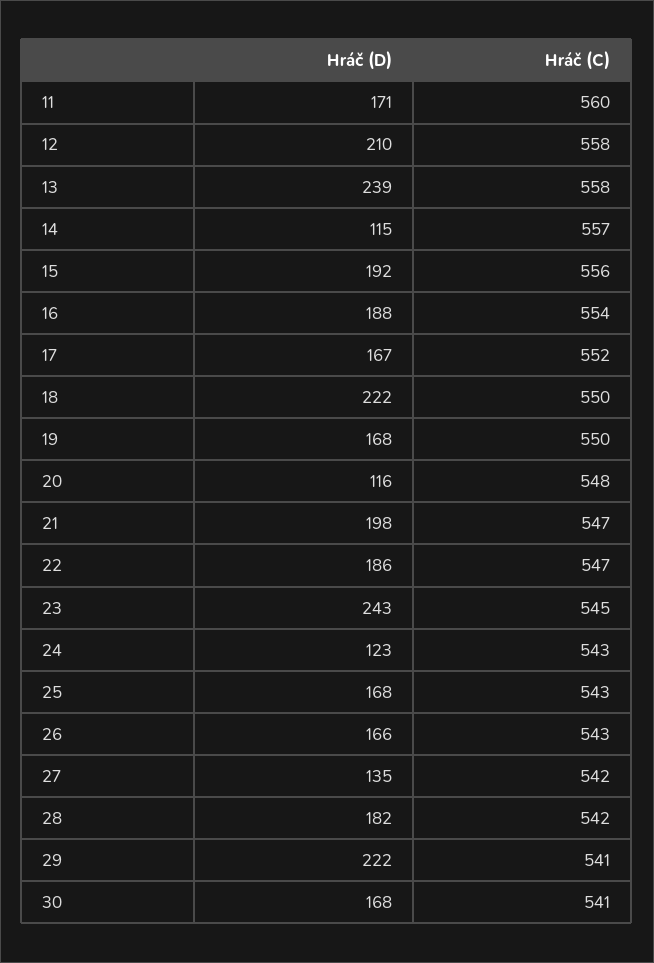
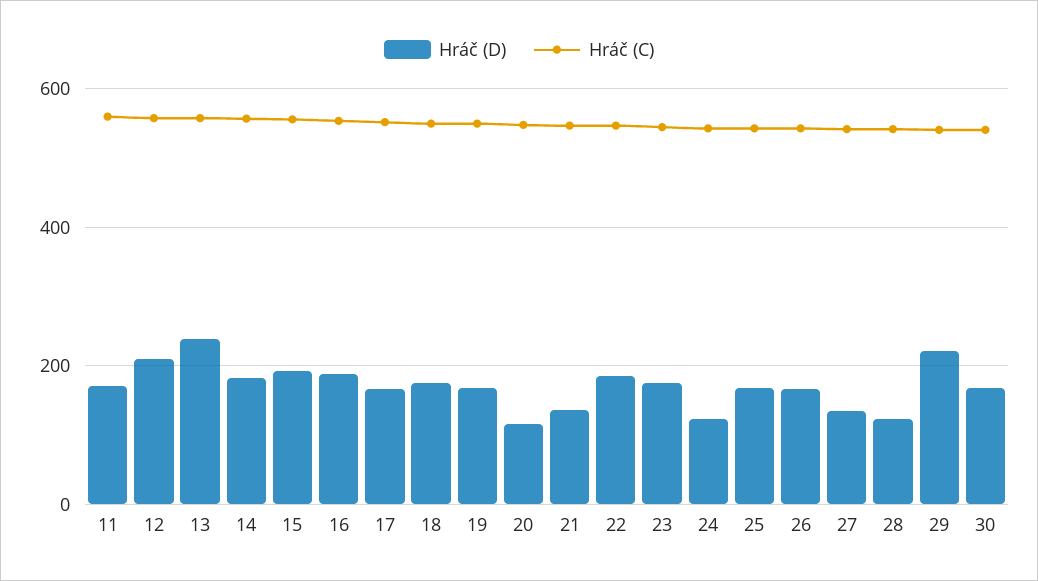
  {
    "Hráč (D)": {
      "11": 171,
      "12": 210,
      "13": 239,
-     "14": 115,
+     "14": 180,
      "15": 192,
      "16": 188,
      "17": 167,
-     "18": 222,
+     "18": 180,
      "19": 168,
      "20": 116,
-     "21": 198,
+     "21": 140,
      "22": 186,
-     "23": 243,
+     "23": 180,
      "24": 123,
      "25": 168,
      "26": 166,
      "27": 135,
-     "28": 182,
+     "28": 120,
      "29": 222,
      "30": 168
    },
    "Hráč (C)": {
      "11": 560,
      "12": 558,
      "13": 558,
      "14": 557,
      "15": 556,
      "16": 554,
      "17": 552,
      "18": 550,
      "19": 550,
      "20": 548,
      "21": 547,
      "22": 547,
      "23": 545,
      "24": 543,
      "25": 543,
      "26": 543,
      "27": 542,
      "28": 542,
      "29": 541,
      "30": 541
    }
  }

